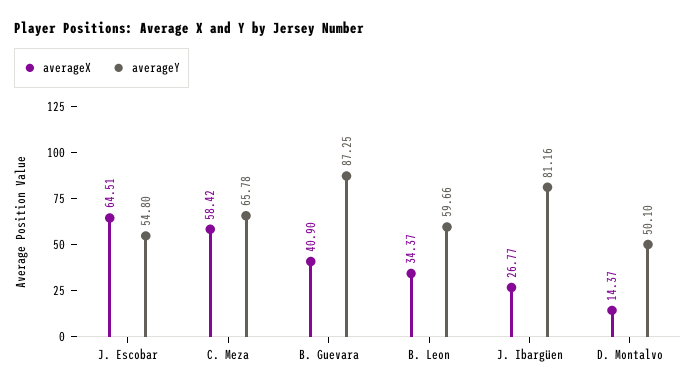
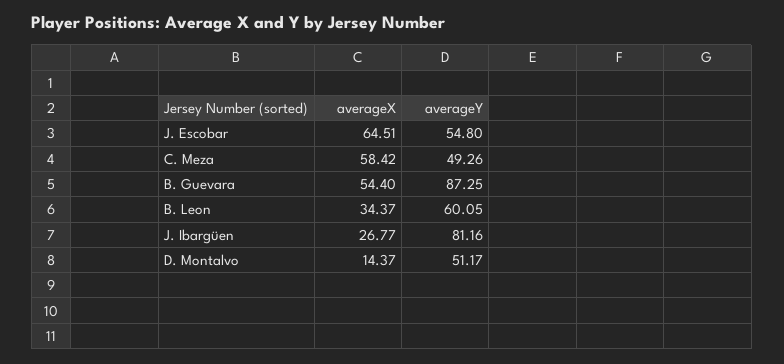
  {
    "averageX": {
      "J. Escobar": 64.51,
      "C. Meza": 58.42,
-     "B. Guevara": 40.9,
+     "B. Guevara": 54.4,
      "B. Leon": 34.37,
      "J. Ibargüen": 26.77,
      "D. Montalvo": 14.37
    },
    "averageY": {
      "J. Escobar": 54.8,
-     "C. Meza": 65.78,
+     "C. Meza": 49.26,
      "B. Guevara": 87.25,
-     "B. Leon": 59.66,
+     "B. Leon": 60.05,
      "J. Ibargüen": 81.16,
-     "D. Montalvo": 50.1
+     "D. Montalvo": 51.17
    }
  }

